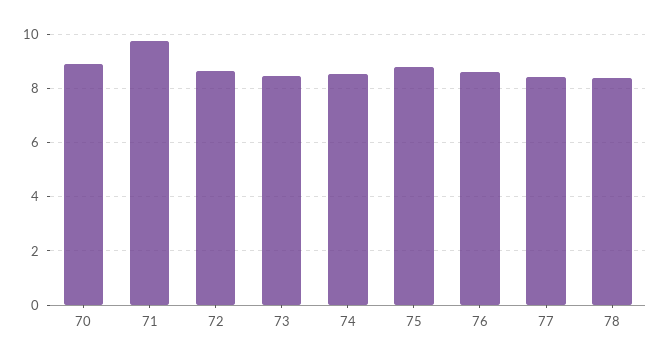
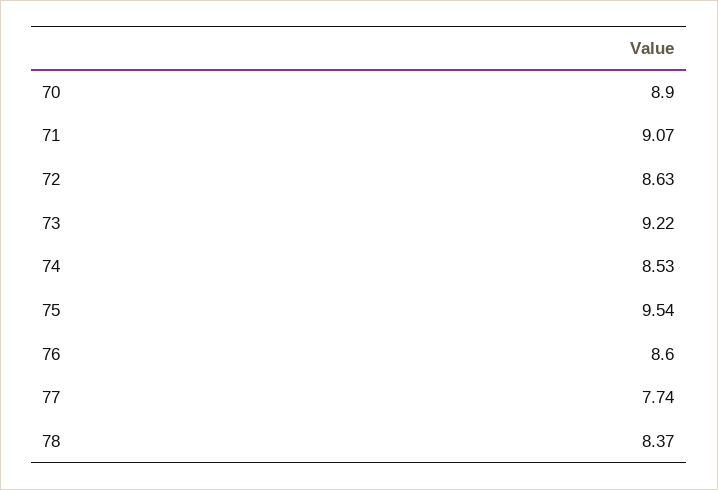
  {
    "70": 8.9,
-   "71": 9.75,
+   "71": 9.07,
    "72": 8.63,
-   "73": 8.5,
+   "73": 9.22,
    "74": 8.53,
-   "75": 8.75,
+   "75": 9.54,
    "76": 8.6,
-   "77": 8.5,
+   "77": 7.74,
    "78": 8.37
  }

